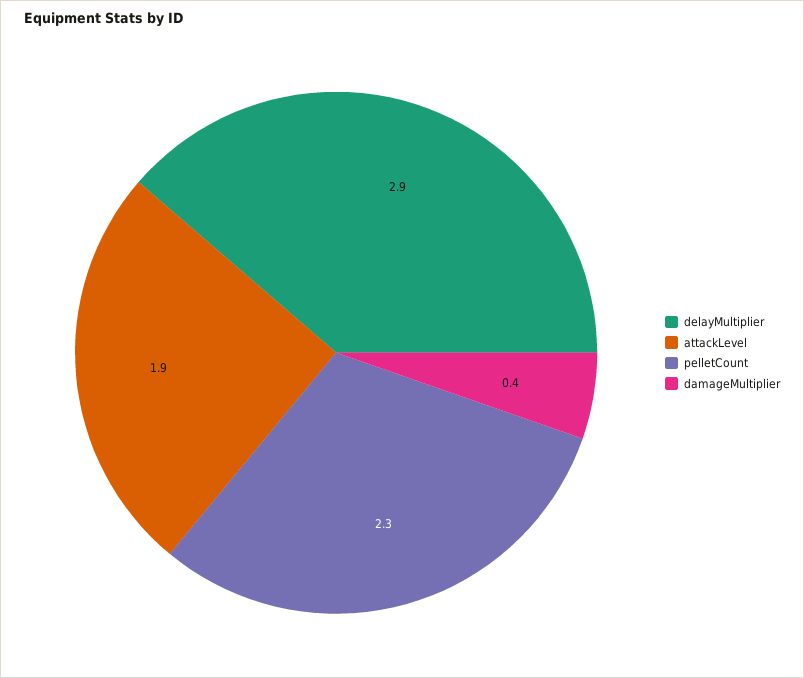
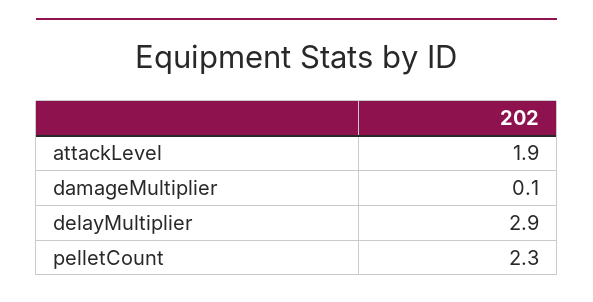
  {
    "delayMultiplier": 2.9,
    "attackLevel": 1.9,
    "pelletCount": 2.3,
-   "damageMultiplier": 0.4
+   "damageMultiplier": 0.1
  }

